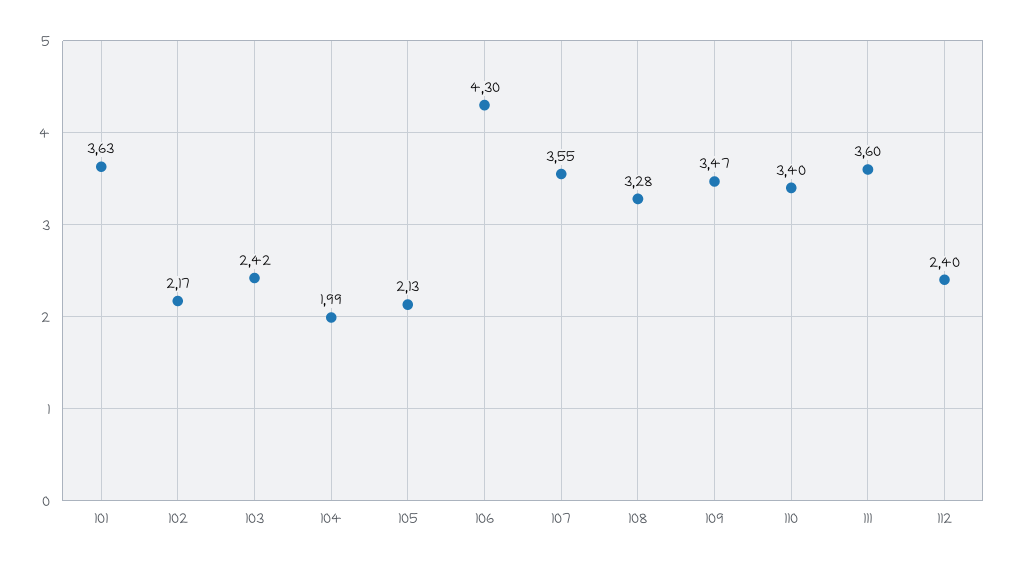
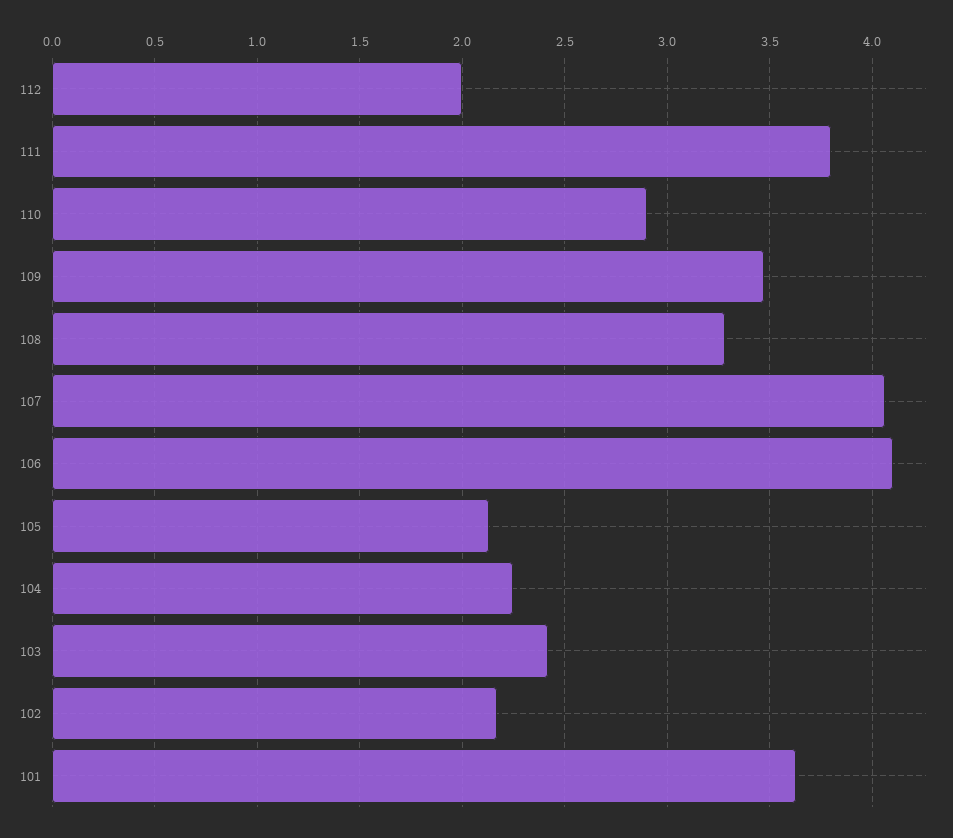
  {
    "101": 3.63,
    "102": 2.17,
    "103": 2.42,
-   "104": 1.99,
+   "104": 2.25,
    "105": 2.13,
-   "106": 4.3,
+   "106": 4.1,
-   "107": 3.55,
+   "107": 4.05,
    "108": 3.28,
    "109": 3.47,
-   "110": 3.4,
+   "110": 2.9,
-   "111": 3.6,
+   "111": 3.8,
-   "112": 2.4
+   "112": 2
  }

